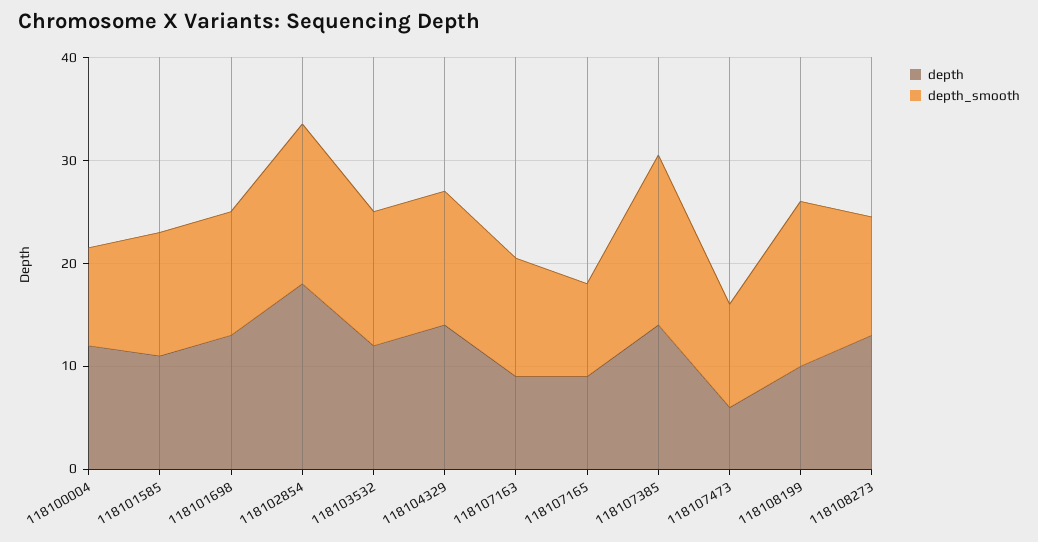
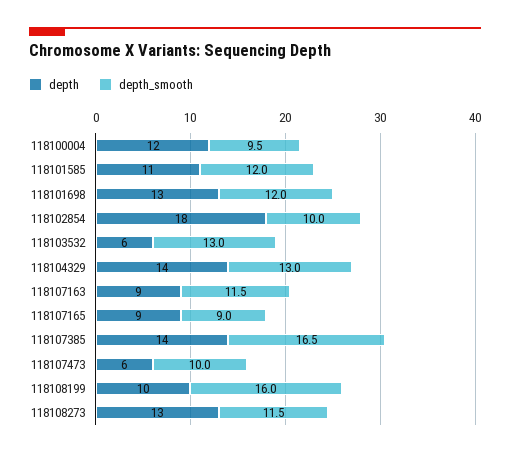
  {
    "depth": {
      "118100004": 12,
      "118101585": 11,
      "118101698": 13,
      "118102854": 18,
-     "118103532": 12,
+     "118103532": 6,
      "118104329": 14,
      "118107163": 9,
      "118107165": 9,
      "118107385": 14,
      "118107473": 6,
      "118108199": 10,
      "118108273": 13
    },
    "depth_smooth": {
      "118100004": 9.5,
      "118101585": 12,
      "118101698": 12,
-     "118102854": 16,
+     "118102854": 10,
      "118103532": 13,
      "118104329": 13,
      "118107163": 11.5,
      "118107165": 9,
      "118107385": 16.5,
      "118107473": 10,
      "118108199": 16,
      "118108273": 11.5
    }
  }

